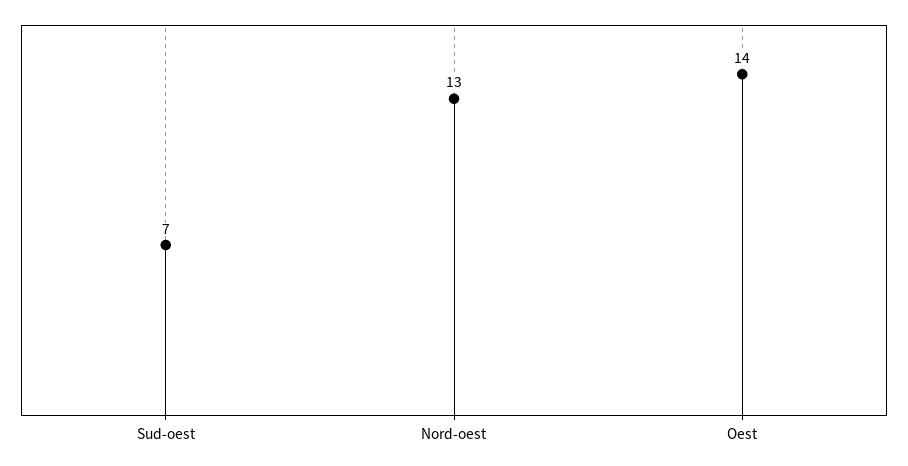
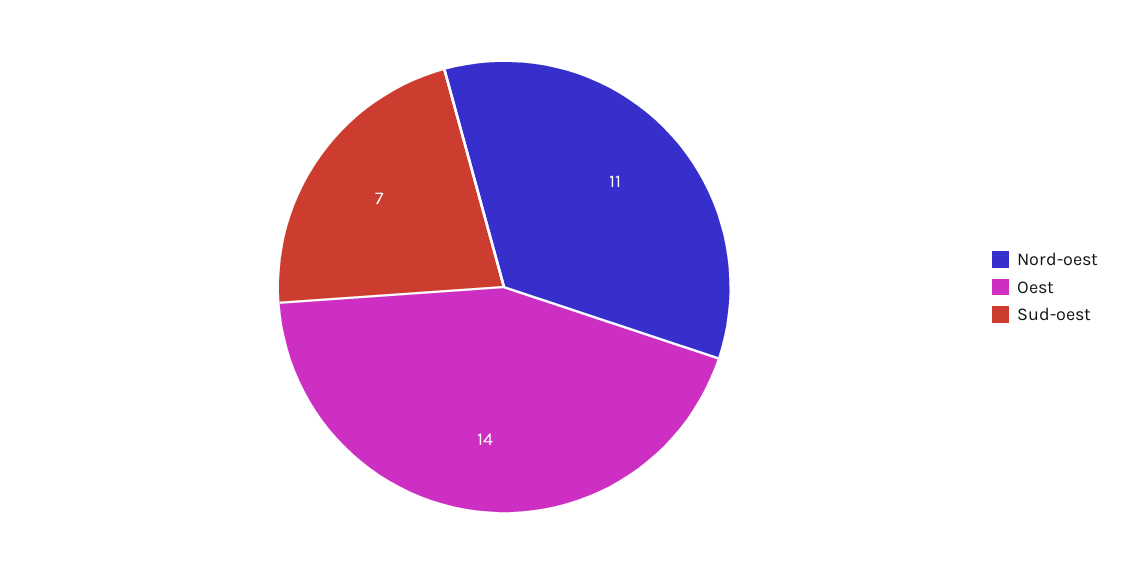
  {
    "Sud-oest": 7,
-   "Nord-oest": 13,
+   "Nord-oest": 11,
    "Oest": 14
  }

